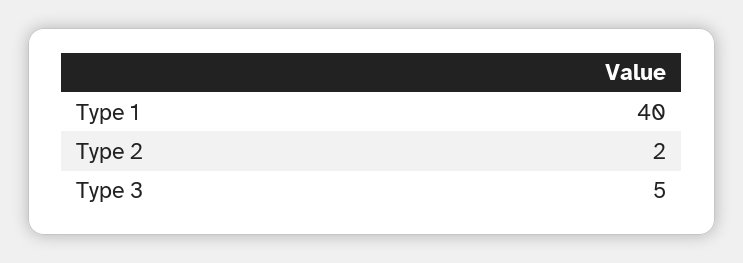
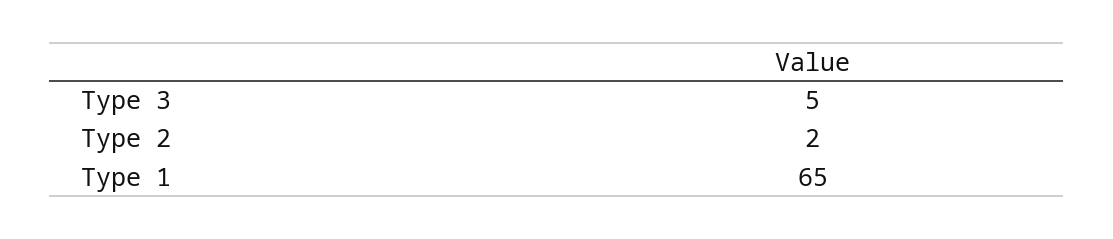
  {
-   "Type 1": 40,
+   "Type 1": 65,
    "Type 2": 2,
    "Type 3": 5
  }

